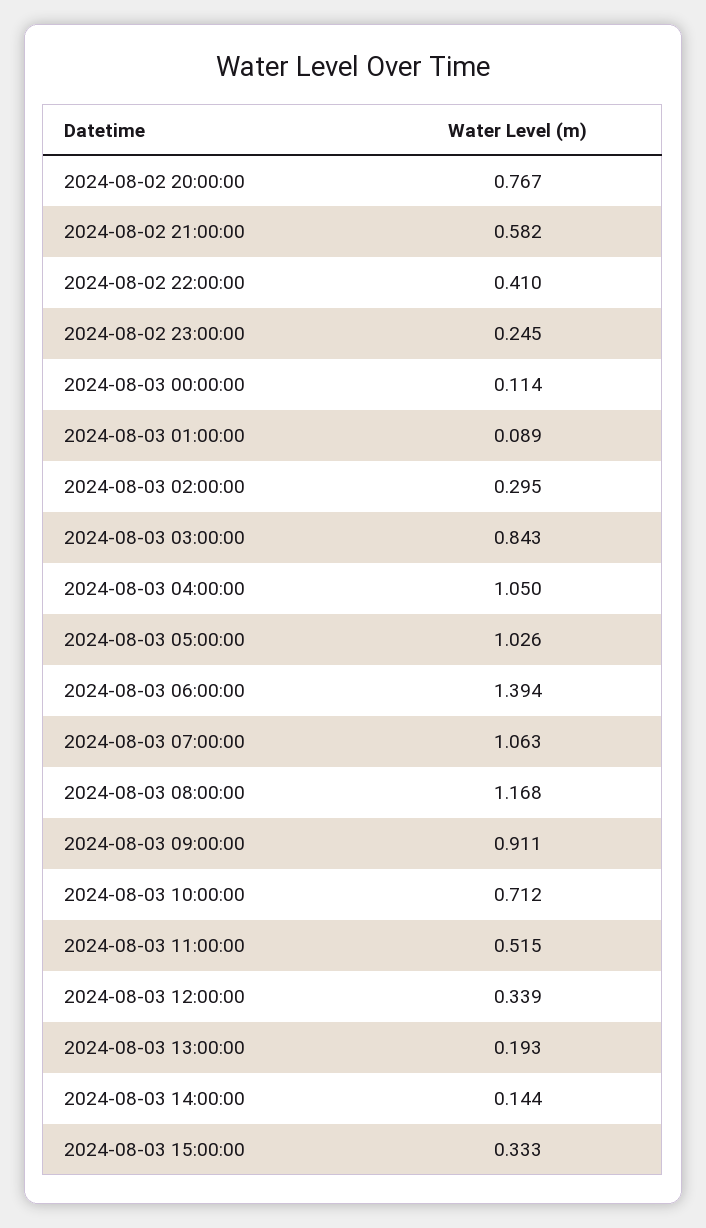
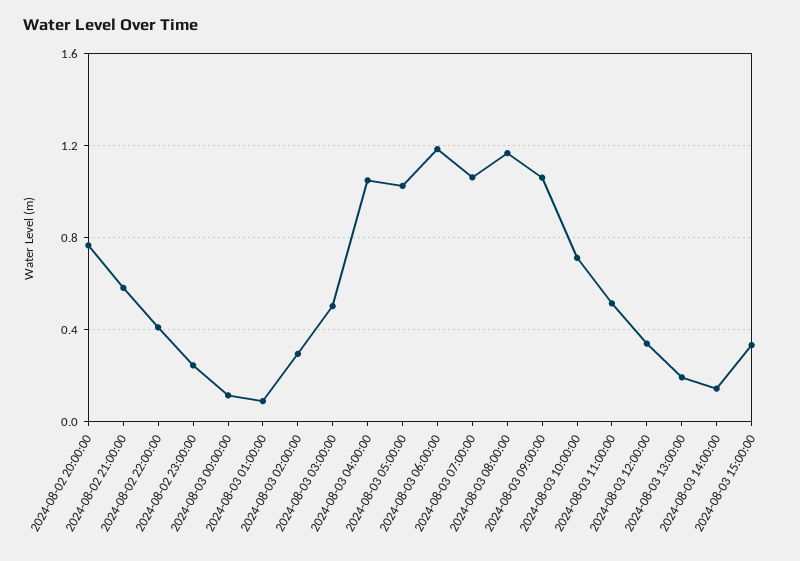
  {
    "2024-08-02 20:00:00": 0.767,
    "2024-08-02 21:00:00": 0.582,
    "2024-08-02 22:00:00": 0.41,
    "2024-08-02 23:00:00": 0.245,
    "2024-08-03 00:00:00": 0.114,
    "2024-08-03 01:00:00": 0.089,
    "2024-08-03 02:00:00": 0.295,
-   "2024-08-03 03:00:00": 0.843,
+   "2024-08-03 03:00:00": 0.5,
    "2024-08-03 04:00:00": 1.05,
    "2024-08-03 05:00:00": 1.026,
-   "2024-08-03 06:00:00": 1.394,
+   "2024-08-03 06:00:00": 1.2,
    "2024-08-03 07:00:00": 1.063,
    "2024-08-03 08:00:00": 1.168,
-   "2024-08-03 09:00:00": 0.911,
+   "2024-08-03 09:00:00": 1.05,
    "2024-08-03 10:00:00": 0.712,
    "2024-08-03 11:00:00": 0.515,
    "2024-08-03 12:00:00": 0.339,
    "2024-08-03 13:00:00": 0.193,
    "2024-08-03 14:00:00": 0.144,
    "2024-08-03 15:00:00": 0.333
  }

